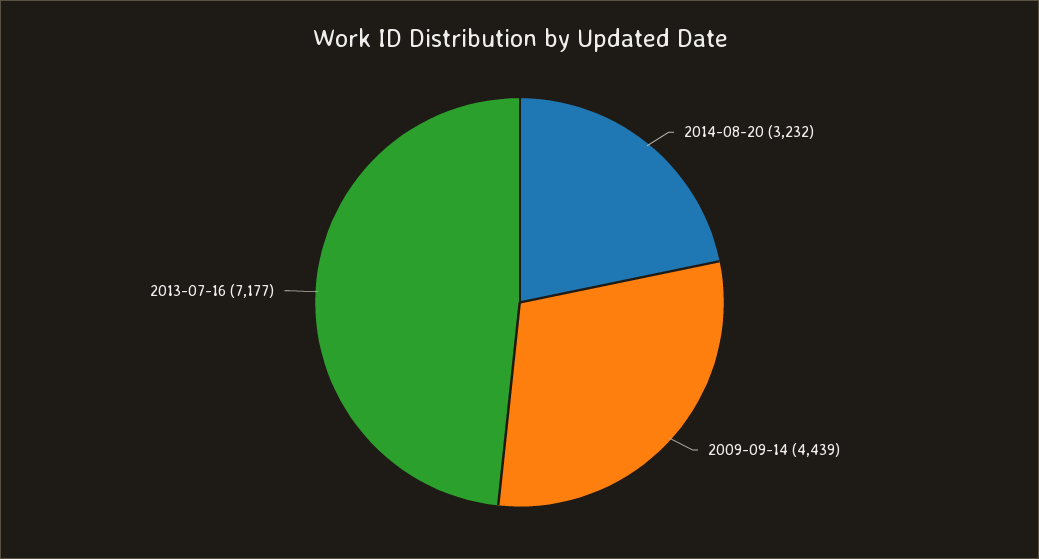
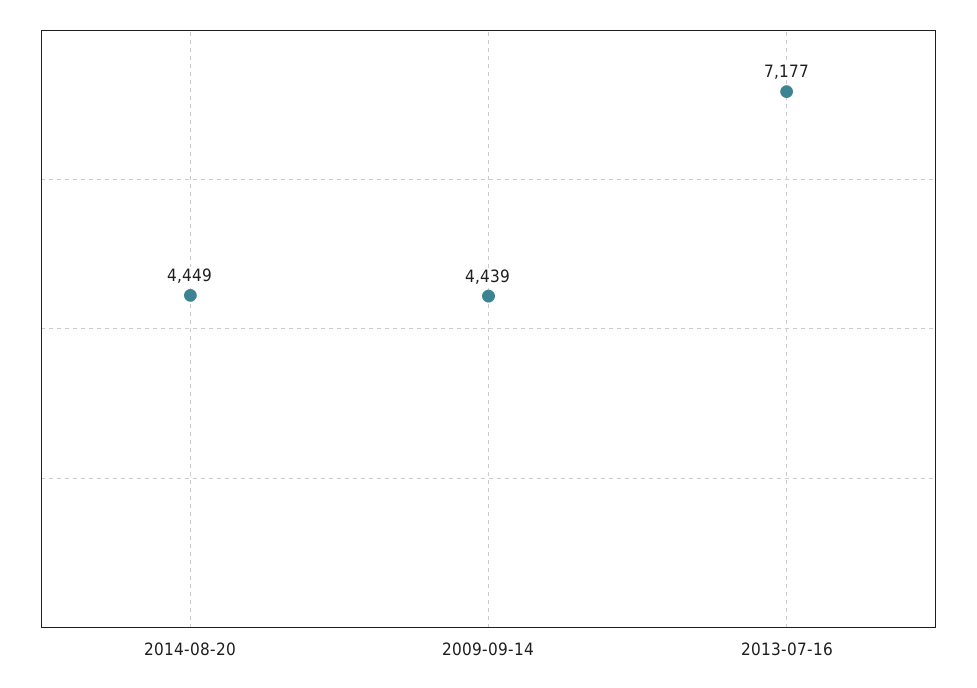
  {
-   "2014-08-20": 3232,
+   "2014-08-20": 4449,
    "2009-09-14": 4439,
    "2013-07-16": 7177
  }

